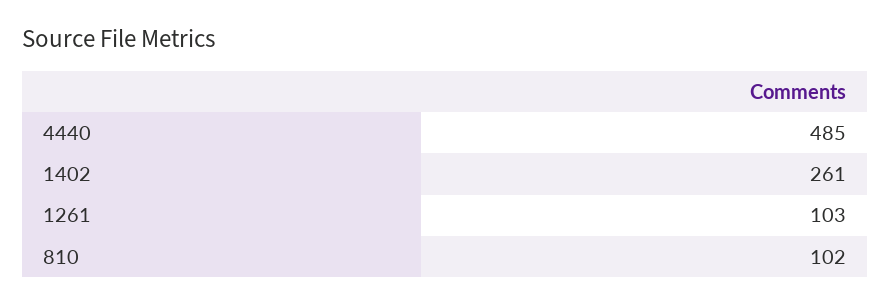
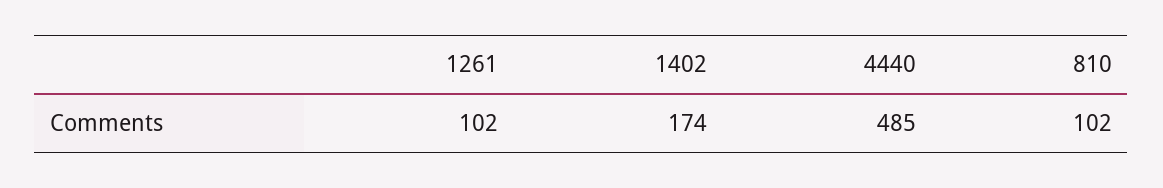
  {
    "4440": 485,
-   "1402": 261,
+   "1402": 174,
-   "1261": 103,
+   "1261": 102,
    "810": 102
  }

